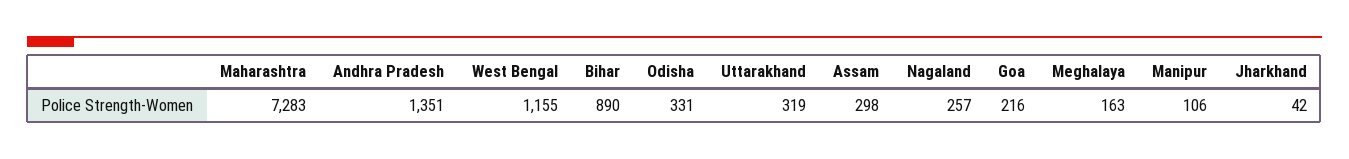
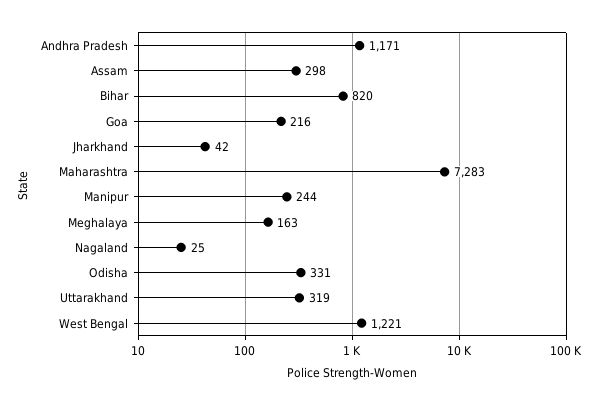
  {
    "Maharashtra": 7283,
-   "Andhra Pradesh": 1351,
+   "Andhra Pradesh": 1171,
-   "West Bengal": 1155,
+   "West Bengal": 1221,
-   "Bihar": 890,
+   "Bihar": 820,
    "Odisha": 331,
    "Uttarakhand": 319,
    "Assam": 298,
-   "Nagaland": 257,
+   "Nagaland": 25,
    "Goa": 216,
    "Meghalaya": 163,
-   "Manipur": 106,
+   "Manipur": 244,
    "Jharkhand": 42
  }

